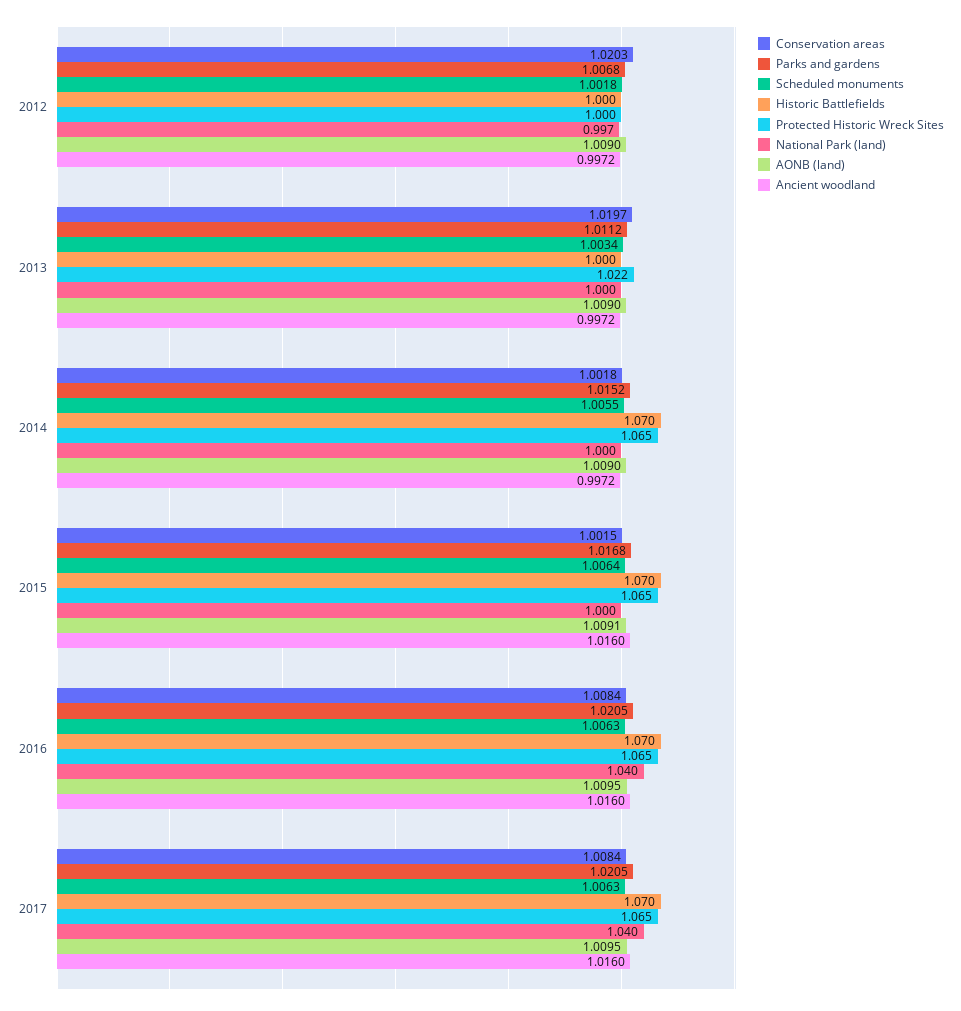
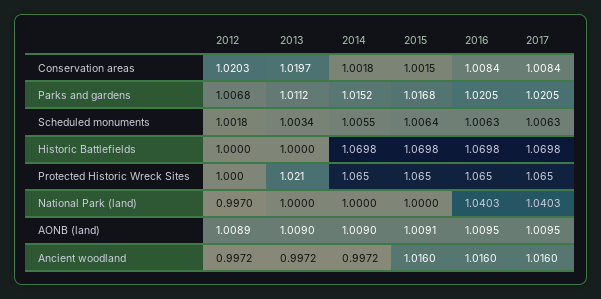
  {
    "Conservation areas": {
      "2012": 1.0203,
      "2013": 1.0197,
      "2014": 1.0018,
      "2015": 1.0015,
      "2016": 1.0084,
      "2017": 1.0084
    },
    "Parks and gardens": {
      "2012": 1.0068,
      "2013": 1.0112,
      "2014": 1.0152,
      "2015": 1.0168,
      "2016": 1.0205,
      "2017": 1.0205
    },
    "Scheduled monuments": {
      "2012": 1.0018,
      "2013": 1.0034,
      "2014": 1.0055,
      "2015": 1.0064,
      "2016": 1.0063,
      "2017": 1.0063
    },
    "Historic Battlefields": {
      "2012": 1,
      "2013": 1,
      "2014": 1.0698,
      "2015": 1.0698,
      "2016": 1.0698,
      "2017": 1.0698
    },
    "Protected Historic Wreck Sites": {
      "2012": 1,
-     "2013": 1.022,
+     "2013": 1.021,
      "2014": 1.065,
      "2015": 1.065,
      "2016": 1.065,
      "2017": 1.065
    },
    "National Park (land)": {
      "2012": 0.997,
      "2013": 1,
      "2014": 1,
      "2015": 1,
      "2016": 1.0403,
      "2017": 1.0403
    },
    "AONB (land)": {
-     "2012": 1.009,
+     "2012": 1.0089,
      "2013": 1.009,
      "2014": 1.009,
      "2015": 1.0091,
      "2016": 1.0095,
      "2017": 1.0095
    },
    "Ancient woodland": {
      "2012": 0.9972,
      "2013": 0.9972,
      "2014": 0.9972,
      "2015": 1.016,
      "2016": 1.016,
      "2017": 1.016
    }
  }

